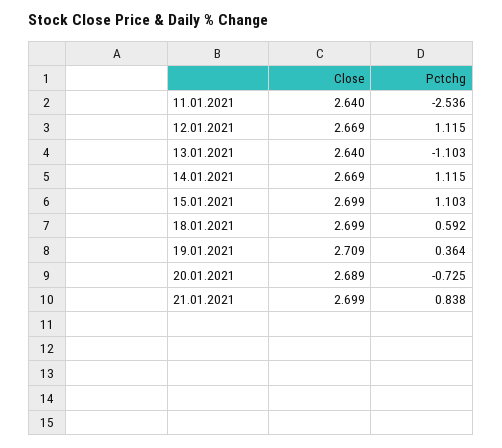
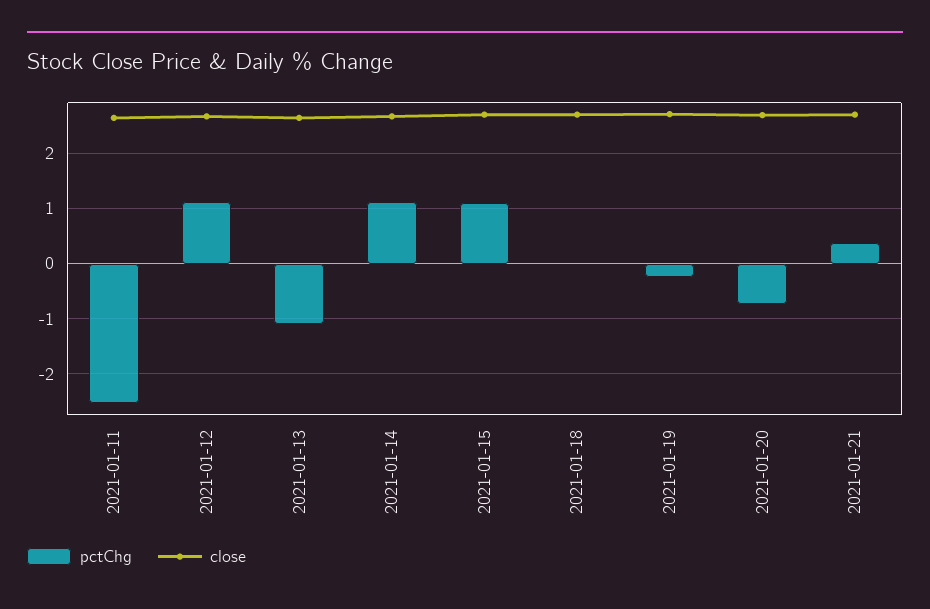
  {
    "Close": {
      "11.01.2021": 2.64,
      "12.01.2021": 2.669,
      "13.01.2021": 2.64,
      "14.01.2021": 2.669,
      "15.01.2021": 2.699,
      "18.01.2021": 2.699,
      "19.01.2021": 2.709,
      "20.01.2021": 2.689,
      "21.01.2021": 2.699
    },
    "Pctchg": {
      "11.01.2021": -2.536,
      "12.01.2021": 1.115,
      "13.01.2021": -1.103,
      "14.01.2021": 1.115,
      "15.01.2021": 1.103,
-     "18.01.2021": 0.592,
+     "18.01.2021": 0,
-     "19.01.2021": 0.364,
+     "19.01.2021": -0.2,
      "20.01.2021": -0.725,
-     "21.01.2021": 0.838
+     "21.01.2021": 0.4
    }
  }

